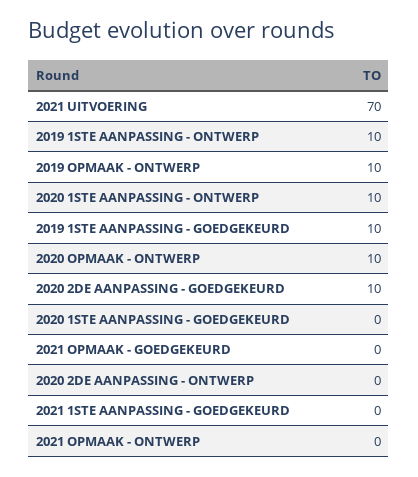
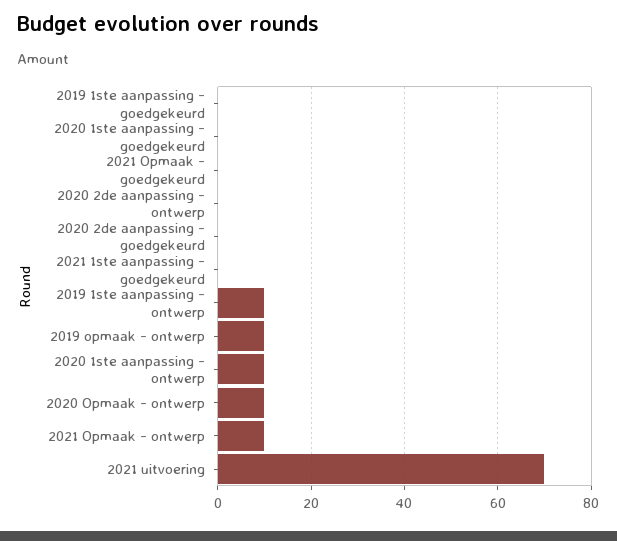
  {
    "2021 UITVOERING": 70,
    "2019 1STE AANPASSING - ONTWERP": 10,
    "2019 OPMAAK - ONTWERP": 10,
    "2020 1STE AANPASSING - ONTWERP": 10,
-   "2019 1STE AANPASSING - GOEDGEKEURD": 10,
+   "2019 1STE AANPASSING - GOEDGEKEURD": 0,
    "2020 OPMAAK - ONTWERP": 10,
-   "2020 2DE AANPASSING - GOEDGEKEURD": 10,
+   "2020 2DE AANPASSING - GOEDGEKEURD": 0,
    "2020 1STE AANPASSING - GOEDGEKEURD": 0,
    "2021 OPMAAK - GOEDGEKEURD": 0,
    "2020 2DE AANPASSING - ONTWERP": 0,
    "2021 1STE AANPASSING - GOEDGEKEURD": 0,
-   "2021 OPMAAK - ONTWERP": 0
+   "2021 OPMAAK - ONTWERP": 10
  }

